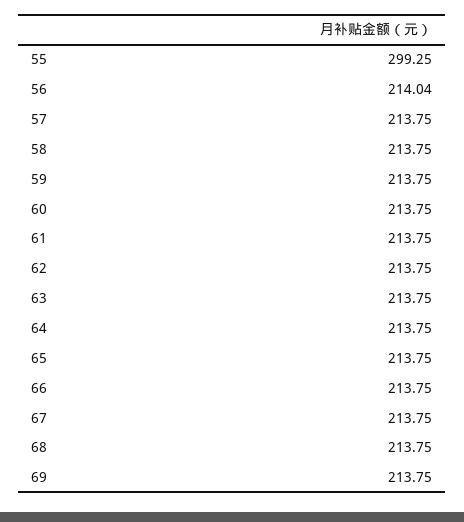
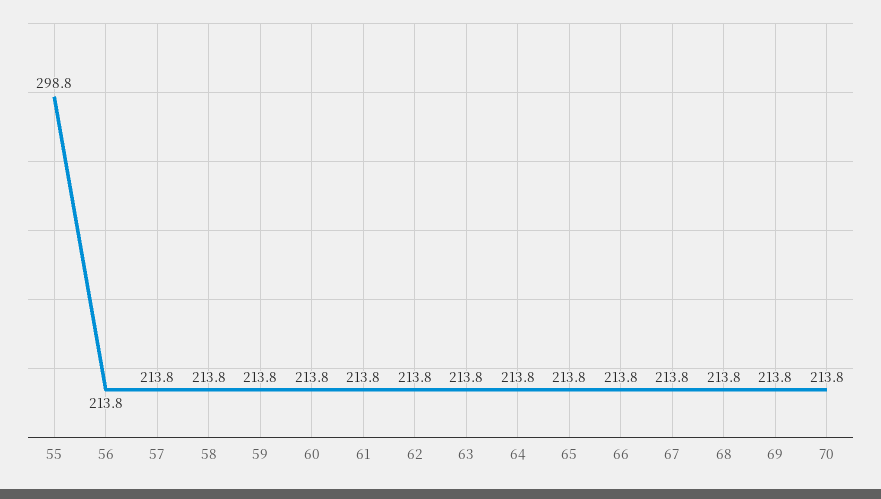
  {
-   "55": 299.25,
+   "55": 298.8,
-   "56": 214.04,
+   "56": 213.8,
    "57": 213.75,
    "58": 213.75,
    "59": 213.75,
    "60": 213.75,
    "61": 213.75,
    "62": 213.75,
    "63": 213.75,
    "64": 213.75,
    "65": 213.75,
    "66": 213.75,
    "67": 213.75,
    "68": 213.75,
-   "69": 213.75
+   "69": 213.75,
+   "70": 213.8
  }

